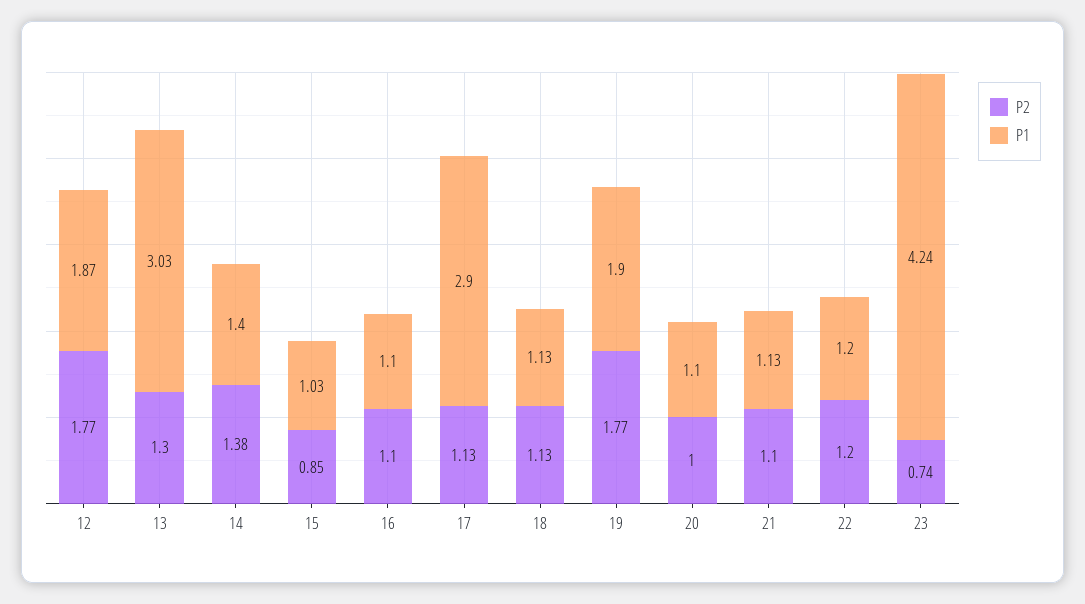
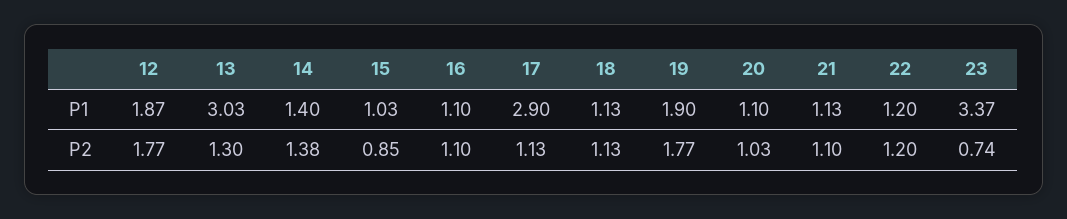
  {
    "P2": {
      "12": 1.77,
      "13": 1.3,
      "14": 1.38,
      "15": 0.85,
      "16": 1.1,
      "17": 1.13,
      "18": 1.13,
      "19": 1.77,
-     "20": 1,
+     "20": 1.03,
      "21": 1.1,
      "22": 1.2,
      "23": 0.74
    },
    "P1": {
      "12": 1.87,
      "13": 3.03,
      "14": 1.4,
      "15": 1.03,
      "16": 1.1,
      "17": 2.9,
      "18": 1.13,
      "19": 1.9,
      "20": 1.1,
      "21": 1.13,
      "22": 1.2,
-     "23": 4.24
+     "23": 3.37
    }
  }

